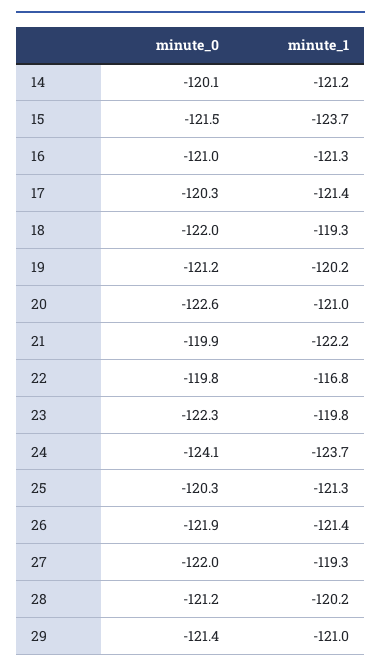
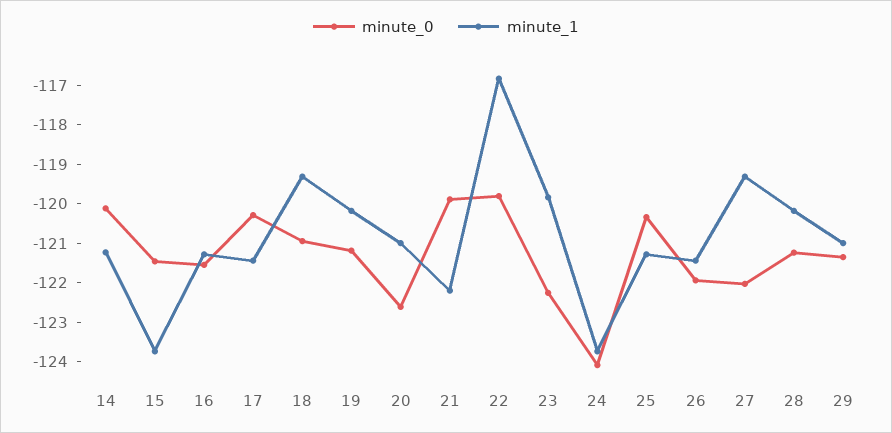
  {
    "minute_0": {
      "14": -120.1,
      "15": -121.5,
-     "16": -121,
+     "16": -121.5,
      "17": -120.3,
-     "18": -122,
+     "18": -121,
      "19": -121.2,
      "20": -122.6,
      "21": -119.9,
      "22": -119.8,
      "23": -122.3,
      "24": -124.1,
      "25": -120.3,
      "26": -121.9,
      "27": -122,
      "28": -121.2,
      "29": -121.4
    },
    "minute_1": {
      "14": -121.2,
      "15": -123.7,
      "16": -121.3,
      "17": -121.4,
      "18": -119.3,
      "19": -120.2,
      "20": -121,
      "21": -122.2,
      "22": -116.8,
      "23": -119.8,
      "24": -123.7,
      "25": -121.3,
      "26": -121.4,
      "27": -119.3,
      "28": -120.2,
      "29": -121
    }
  }

